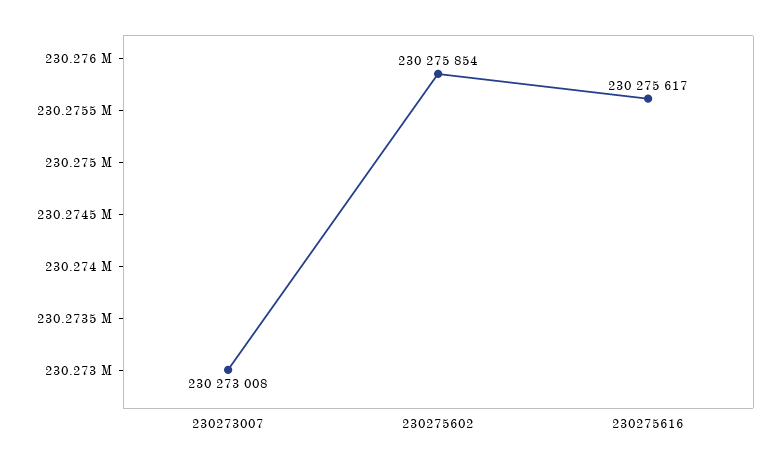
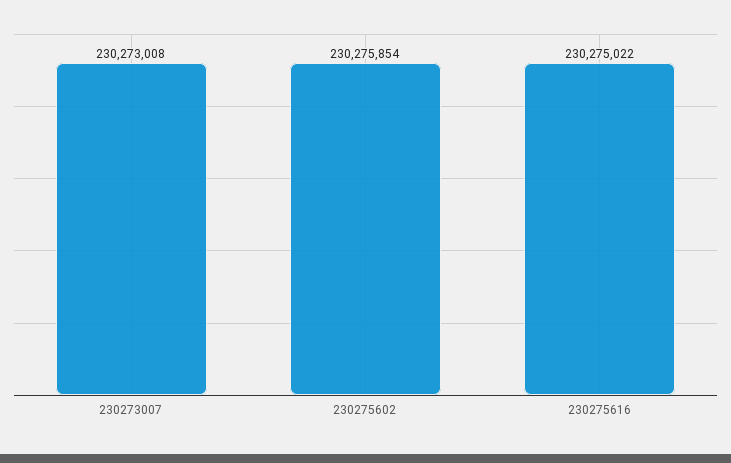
  {
    "230273007": 230273008,
    "230275602": 230275854,
-   "230275616": 230275617
+   "230275616": 230275022
  }

